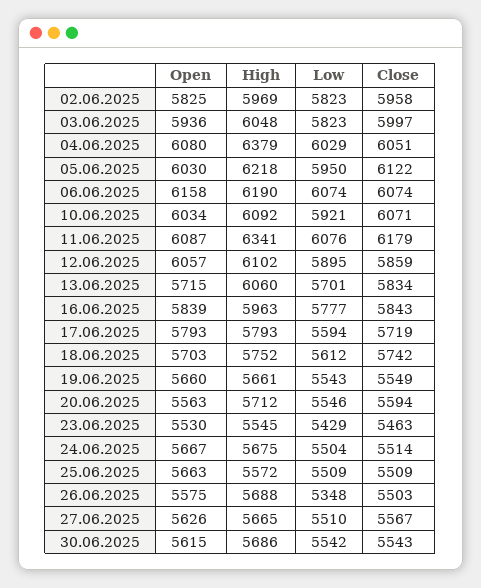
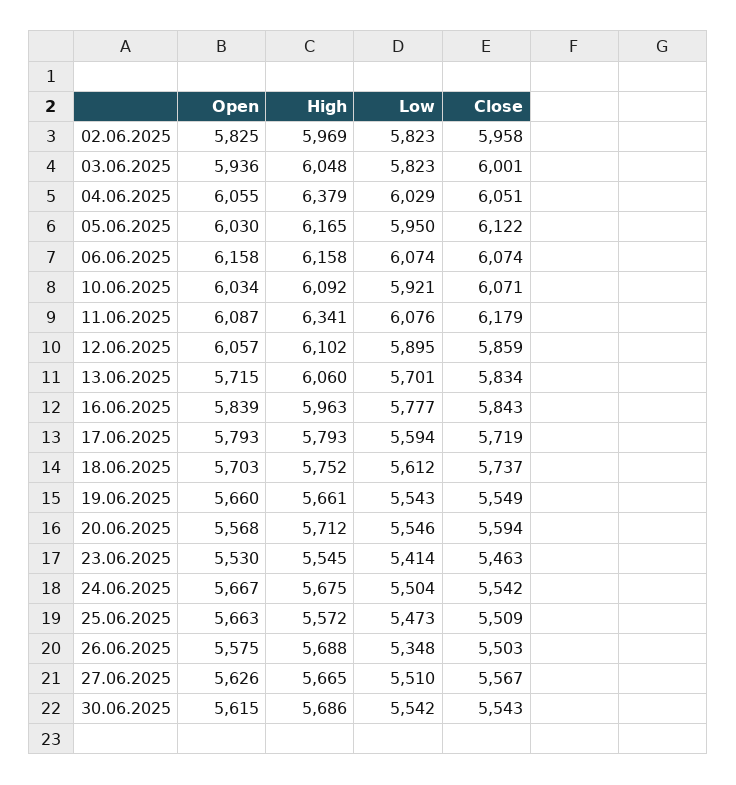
  {
    "Open": {
      "02.06.2025": 5825,
      "03.06.2025": 5936,
-     "04.06.2025": 6080,
+     "04.06.2025": 6055,
      "05.06.2025": 6030,
      "06.06.2025": 6158,
      "10.06.2025": 6034,
      "11.06.2025": 6087,
      "12.06.2025": 6057,
      "13.06.2025": 5715,
      "16.06.2025": 5839,
      "17.06.2025": 5793,
      "18.06.2025": 5703,
      "19.06.2025": 5660,
-     "20.06.2025": 5563,
+     "20.06.2025": 5568,
      "23.06.2025": 5530,
      "24.06.2025": 5667,
      "25.06.2025": 5663,
      "26.06.2025": 5575,
      "27.06.2025": 5626,
      "30.06.2025": 5615
    },
    "High": {
      "02.06.2025": 5969,
      "03.06.2025": 6048,
      "04.06.2025": 6379,
-     "05.06.2025": 6218,
+     "05.06.2025": 6165,
-     "06.06.2025": 6190,
+     "06.06.2025": 6158,
      "10.06.2025": 6092,
      "11.06.2025": 6341,
      "12.06.2025": 6102,
      "13.06.2025": 6060,
      "16.06.2025": 5963,
      "17.06.2025": 5793,
      "18.06.2025": 5752,
      "19.06.2025": 5661,
      "20.06.2025": 5712,
      "23.06.2025": 5545,
      "24.06.2025": 5675,
      "25.06.2025": 5572,
      "26.06.2025": 5688,
      "27.06.2025": 5665,
      "30.06.2025": 5686
    },
    "Low": {
      "02.06.2025": 5823,
      "03.06.2025": 5823,
      "04.06.2025": 6029,
      "05.06.2025": 5950,
      "06.06.2025": 6074,
      "10.06.2025": 5921,
      "11.06.2025": 6076,
      "12.06.2025": 5895,
      "13.06.2025": 5701,
      "16.06.2025": 5777,
      "17.06.2025": 5594,
      "18.06.2025": 5612,
      "19.06.2025": 5543,
      "20.06.2025": 5546,
-     "23.06.2025": 5429,
+     "23.06.2025": 5414,
      "24.06.2025": 5504,
-     "25.06.2025": 5509,
+     "25.06.2025": 5473,
      "26.06.2025": 5348,
      "27.06.2025": 5510,
      "30.06.2025": 5542
    },
    "Close": {
      "02.06.2025": 5958,
-     "03.06.2025": 5997,
+     "03.06.2025": 6001,
      "04.06.2025": 6051,
      "05.06.2025": 6122,
      "06.06.2025": 6074,
      "10.06.2025": 6071,
      "11.06.2025": 6179,
      "12.06.2025": 5859,
      "13.06.2025": 5834,
      "16.06.2025": 5843,
      "17.06.2025": 5719,
-     "18.06.2025": 5742,
+     "18.06.2025": 5737,
      "19.06.2025": 5549,
      "20.06.2025": 5594,
      "23.06.2025": 5463,
-     "24.06.2025": 5514,
+     "24.06.2025": 5542,
      "25.06.2025": 5509,
      "26.06.2025": 5503,
      "27.06.2025": 5567,
      "30.06.2025": 5543
    }
  }

